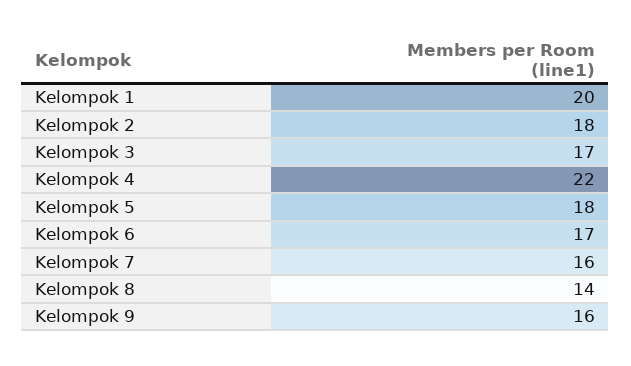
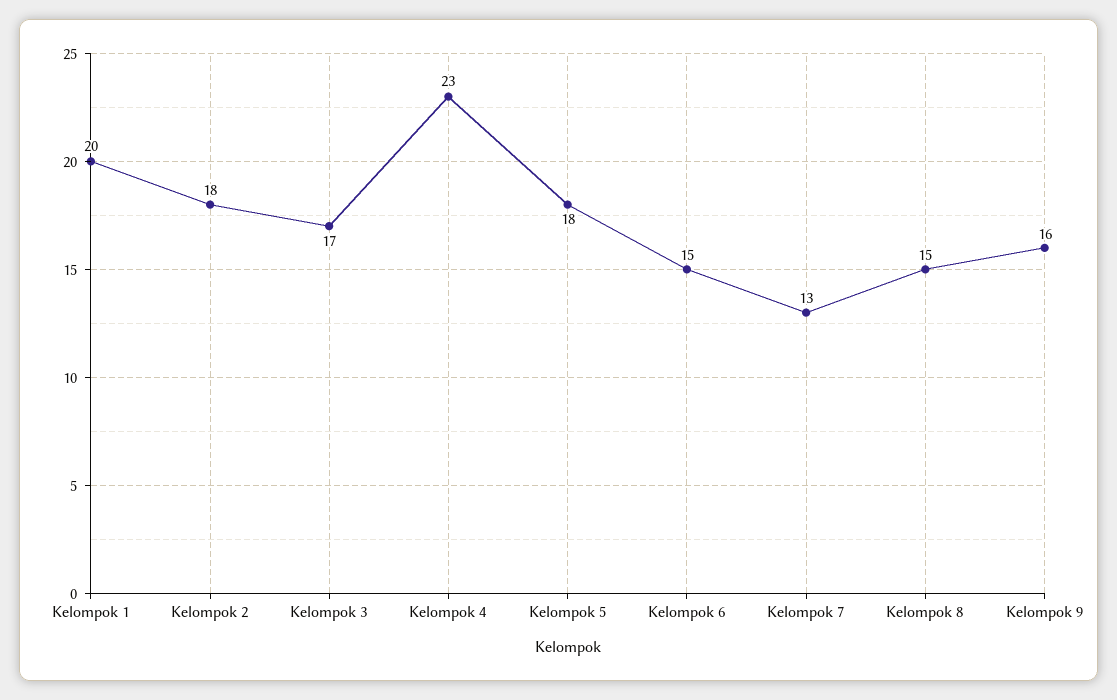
  {
    "Kelompok 1": 20,
    "Kelompok 2": 18,
    "Kelompok 3": 17,
-   "Kelompok 4": 22,
+   "Kelompok 4": 23,
    "Kelompok 5": 18,
-   "Kelompok 6": 17,
+   "Kelompok 6": 15,
-   "Kelompok 7": 16,
+   "Kelompok 7": 13,
-   "Kelompok 8": 14,
+   "Kelompok 8": 15,
    "Kelompok 9": 16
  }

